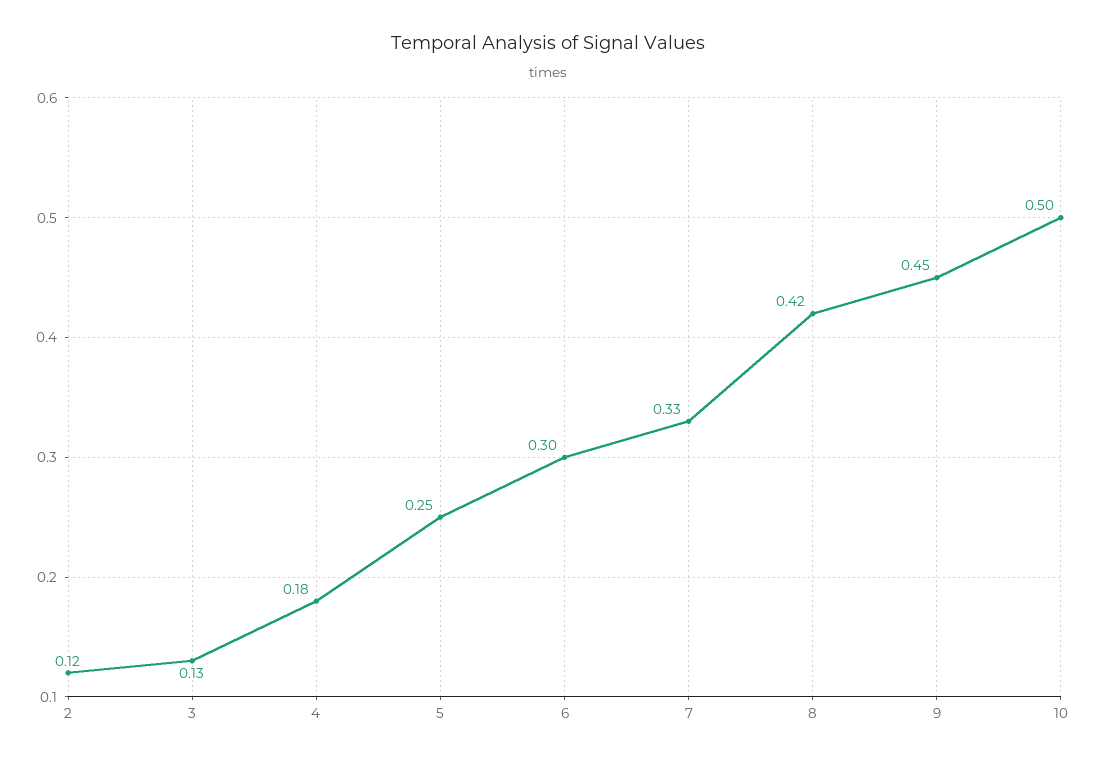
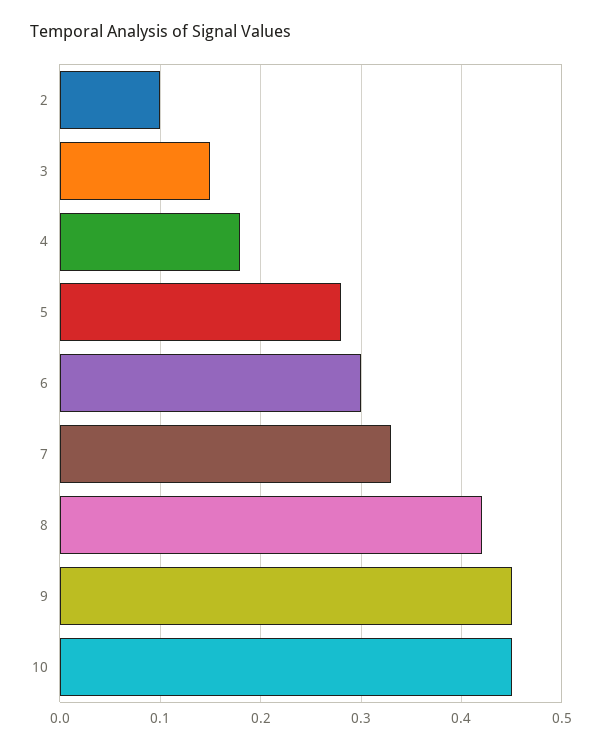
  {
-   "2": 0.12,
+   "2": 0.1,
-   "3": 0.13,
+   "3": 0.15,
    "4": 0.18,
-   "5": 0.25,
+   "5": 0.28,
    "6": 0.3,
    "7": 0.33,
    "8": 0.42,
    "9": 0.45,
-   "10": 0.5
+   "10": 0.45
  }

